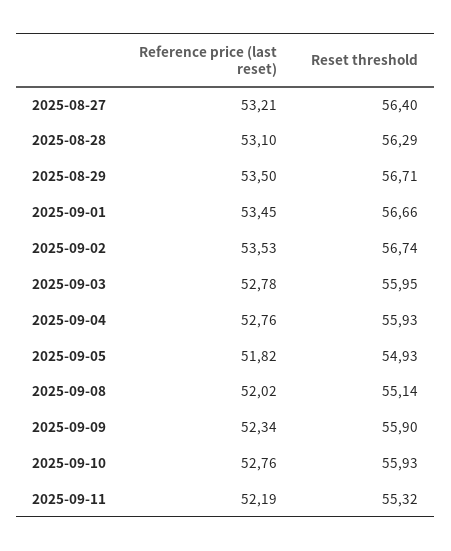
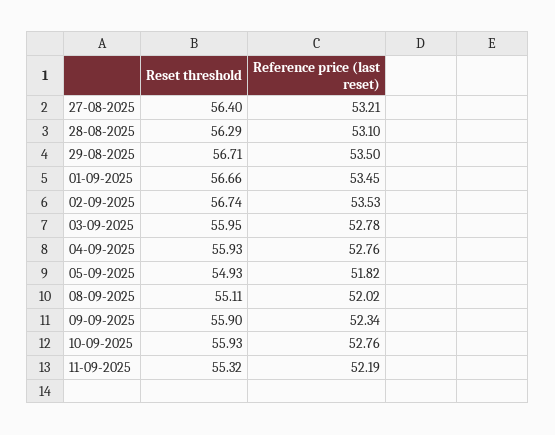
  {
    "Reference price (last reset)": {
      "2025-08-27": 53.21,
      "2025-08-28": 53.1,
      "2025-08-29": 53.5,
      "2025-09-01": 53.45,
      "2025-09-02": 53.53,
      "2025-09-03": 52.78,
      "2025-09-04": 52.76,
      "2025-09-05": 51.82,
      "2025-09-08": 52.02,
      "2025-09-09": 52.34,
      "2025-09-10": 52.76,
      "2025-09-11": 52.19
    },
    "Reset threshold": {
      "2025-08-27": 56.4,
      "2025-08-28": 56.29,
      "2025-08-29": 56.71,
      "2025-09-01": 56.66,
      "2025-09-02": 56.74,
      "2025-09-03": 55.95,
      "2025-09-04": 55.93,
      "2025-09-05": 54.93,
-     "2025-09-08": 55.14,
+     "2025-09-08": 55.11,
      "2025-09-09": 55.9,
      "2025-09-10": 55.93,
      "2025-09-11": 55.32
    }
  }

